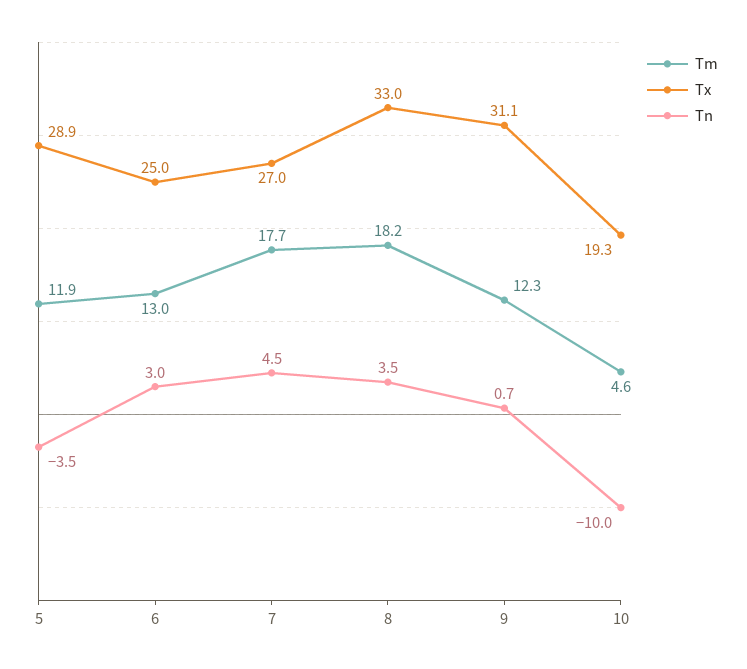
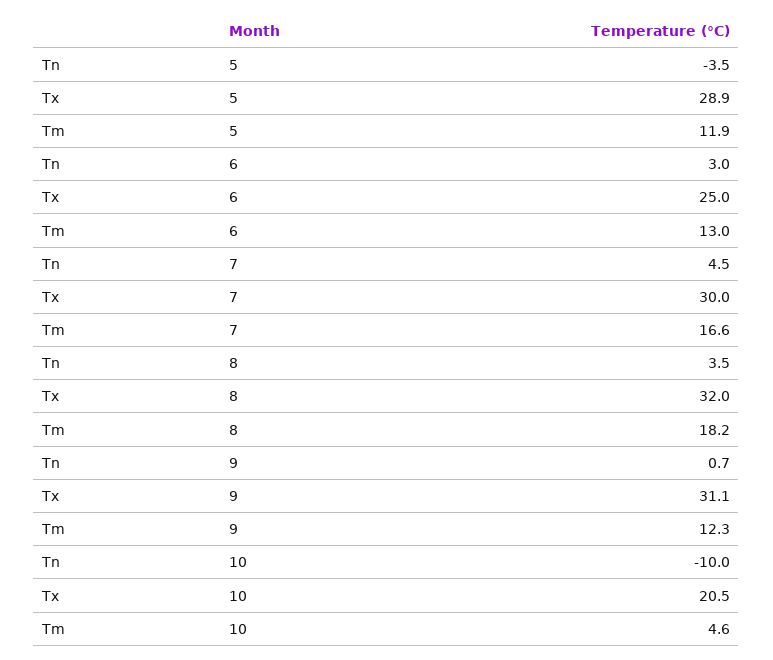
  {
    "Tm": {
      "5": 11.9,
      "6": 13,
-     "7": 17.7,
+     "7": 16.6,
      "8": 18.2,
      "9": 12.3,
      "10": 4.6
    },
    "Tx": {
      "5": 28.9,
      "6": 25,
-     "7": 27,
+     "7": 30,
-     "8": 33,
+     "8": 32,
      "9": 31.1,
-     "10": 19.3
+     "10": 20.5
    },
    "Tn": {
      "5": -3.5,
      "6": 3,
      "7": 4.5,
      "8": 3.5,
      "9": 0.7,
      "10": -10
    }
  }

